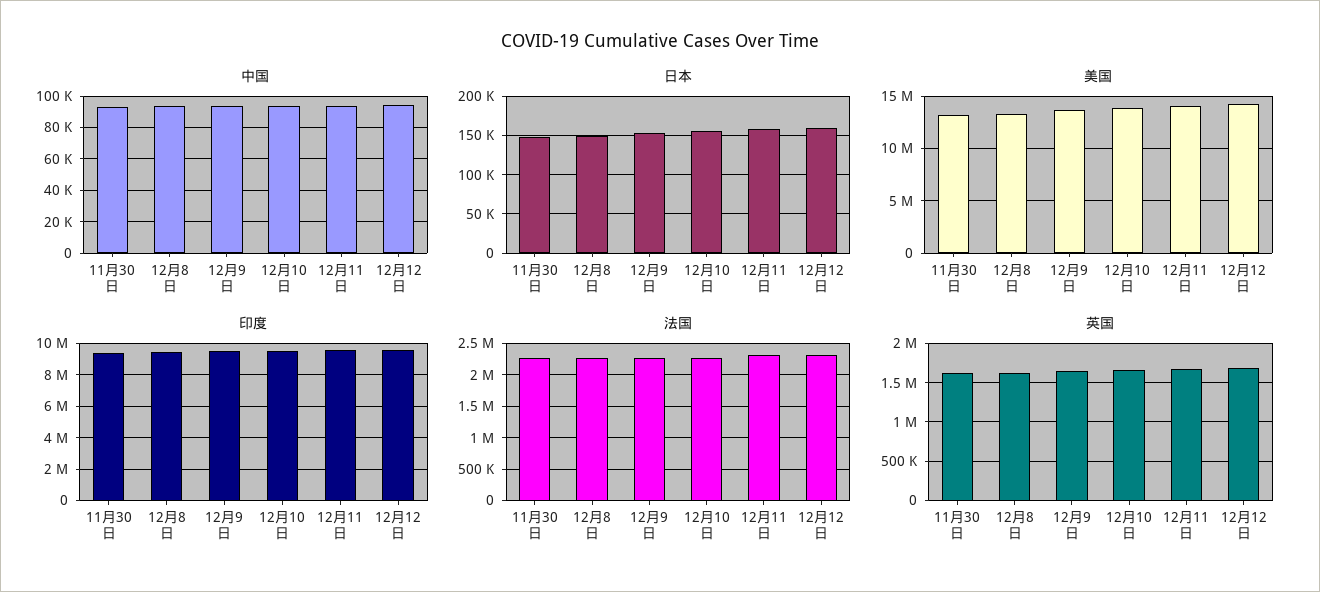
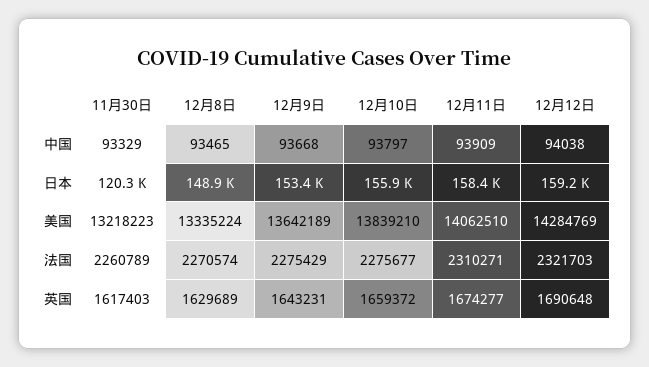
  {
    "中国": {
      "11月30日": 93329,
      "12月8日": 93465,
      "12月9日": 93668,
      "12月10日": 93797,
      "12月11日": 93909,
      "12月12日": 94038
    },
    "日本": {
-     "11月30日": 150000,
+     "11月30日": 120300,
      "12月8日": 148900,
      "12月9日": 153400,
      "12月10日": 155900,
      "12月11日": 158400,
      "12月12日": 159200
    },
    "美国": {
      "11月30日": 13218223,
      "12月8日": 13335224,
      "12月9日": 13642189,
      "12月10日": 13839210,
      "12月11日": 14062510,
      "12月12日": 14284769
    },
-   "印度": {
-     "11月30日": 9500000,
-     "12月8日": 9500000,
-     "12月9日": 9500000,
-     "12月10日": 9500000,
-     "12月11日": 9500000,
-     "12月12日": 9500000
-   },
    "法国": {
      "11月30日": 2260789,
      "12月8日": 2270574,
      "12月9日": 2275429,
      "12月10日": 2275677,
      "12月11日": 2310271,
      "12月12日": 2321703
    },
    "英国": {
      "11月30日": 1617403,
      "12月8日": 1629689,
      "12月9日": 1643231,
      "12月10日": 1659372,
      "12月11日": 1674277,
      "12月12日": 1690648
    }
  }

